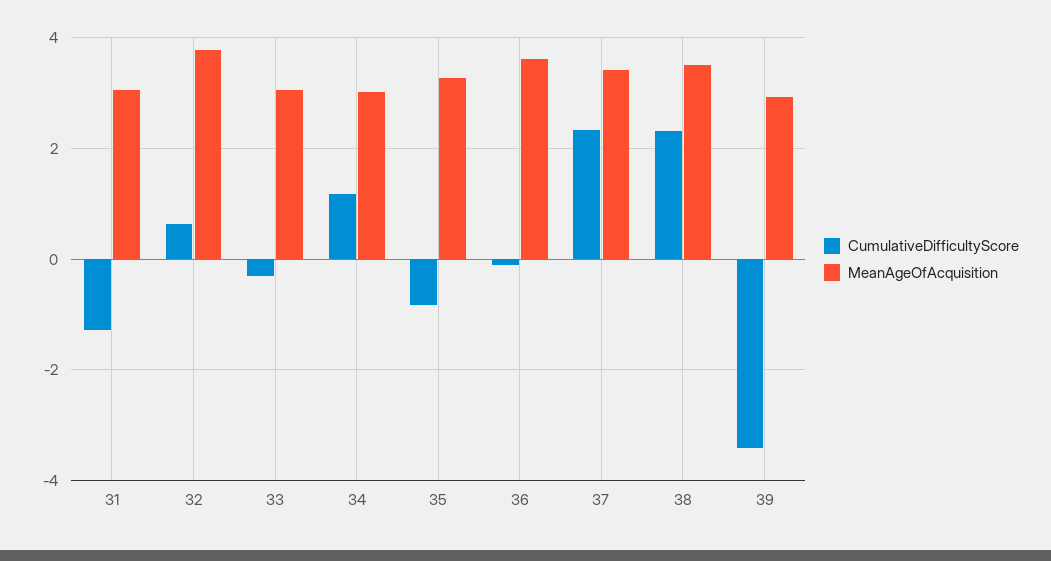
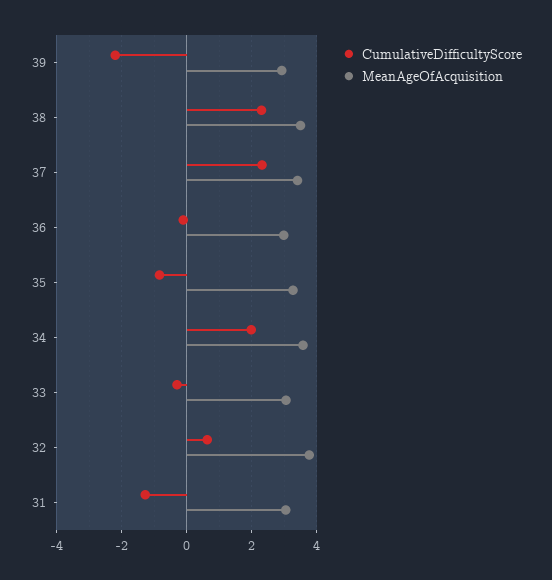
  {
    "CumulativeDifficultyScore": {
      "31": -1.2,
      "32": 0.6,
      "33": -0.4,
-     "34": 1.2,
+     "34": 2,
      "35": -0.8,
      "36": -0.2,
      "37": 2.4,
      "38": 2.4,
-     "39": -3.4
+     "39": -2.2
    },
    "MeanAgeOfAcquisition": {
      "31": 3,
      "32": 3.8,
      "33": 3,
-     "34": 3,
+     "34": 3.6,
      "35": 3.2,
-     "36": 3.6,
+     "36": 3,
      "37": 3.4,
      "38": 3.6,
      "39": 3
    }
  }

